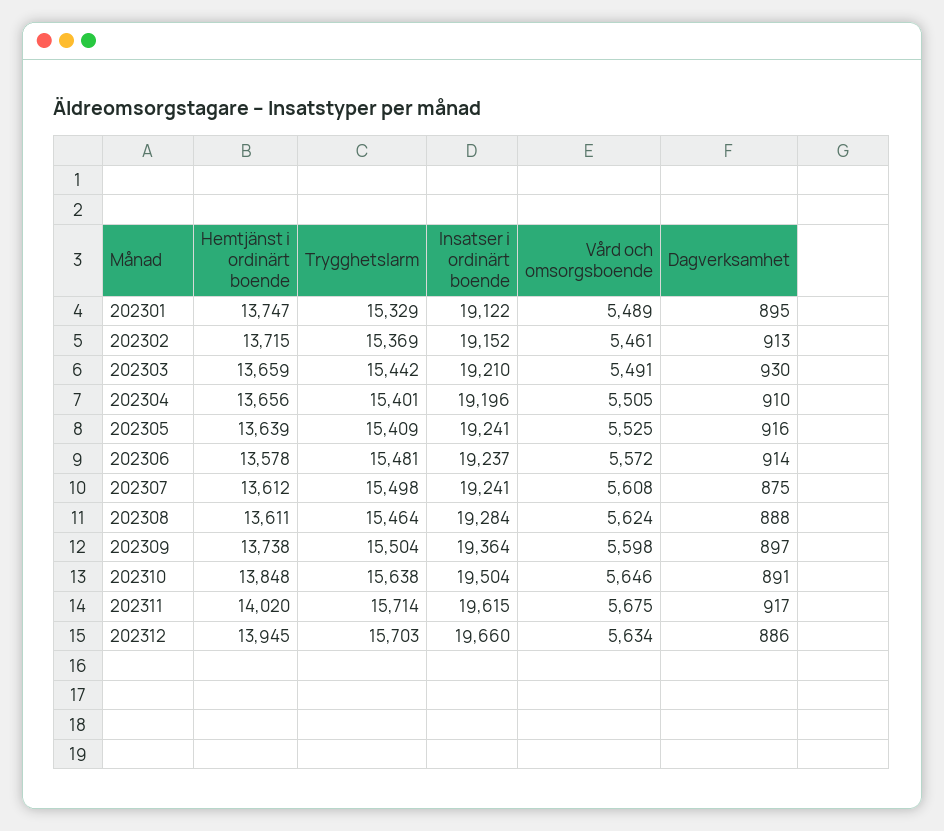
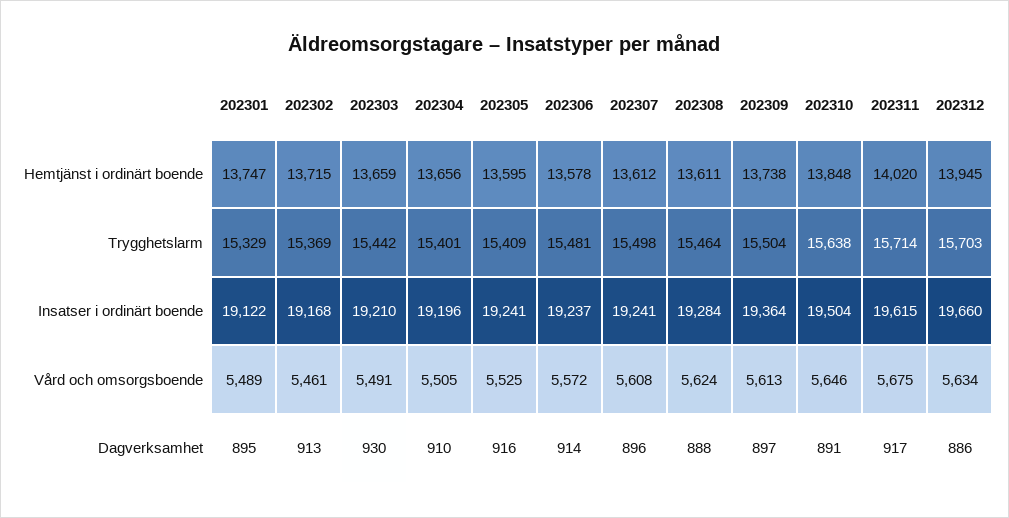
  {
    "Hemtjänst i ordinärt boende": {
      "202301": 13747,
      "202302": 13715,
      "202303": 13659,
      "202304": 13656,
-     "202305": 13639,
+     "202305": 13595,
      "202306": 13578,
      "202307": 13612,
      "202308": 13611,
      "202309": 13738,
      "202310": 13848,
      "202311": 14020,
      "202312": 13945
    },
    "Trygghetslarm": {
      "202301": 15329,
      "202302": 15369,
      "202303": 15442,
      "202304": 15401,
      "202305": 15409,
      "202306": 15481,
      "202307": 15498,
      "202308": 15464,
      "202309": 15504,
      "202310": 15638,
      "202311": 15714,
      "202312": 15703
    },
    "Insatser i ordinärt boende": {
      "202301": 19122,
-     "202302": 19152,
+     "202302": 19168,
      "202303": 19210,
      "202304": 19196,
      "202305": 19241,
      "202306": 19237,
      "202307": 19241,
      "202308": 19284,
      "202309": 19364,
      "202310": 19504,
      "202311": 19615,
      "202312": 19660
    },
    "Vård och omsorgsboende": {
      "202301": 5489,
      "202302": 5461,
      "202303": 5491,
      "202304": 5505,
      "202305": 5525,
      "202306": 5572,
      "202307": 5608,
      "202308": 5624,
-     "202309": 5598,
+     "202309": 5613,
      "202310": 5646,
      "202311": 5675,
      "202312": 5634
    },
    "Dagverksamhet": {
      "202301": 895,
      "202302": 913,
      "202303": 930,
      "202304": 910,
      "202305": 916,
      "202306": 914,
-     "202307": 875,
+     "202307": 896,
      "202308": 888,
      "202309": 897,
      "202310": 891,
      "202311": 917,
      "202312": 886
    }
  }

